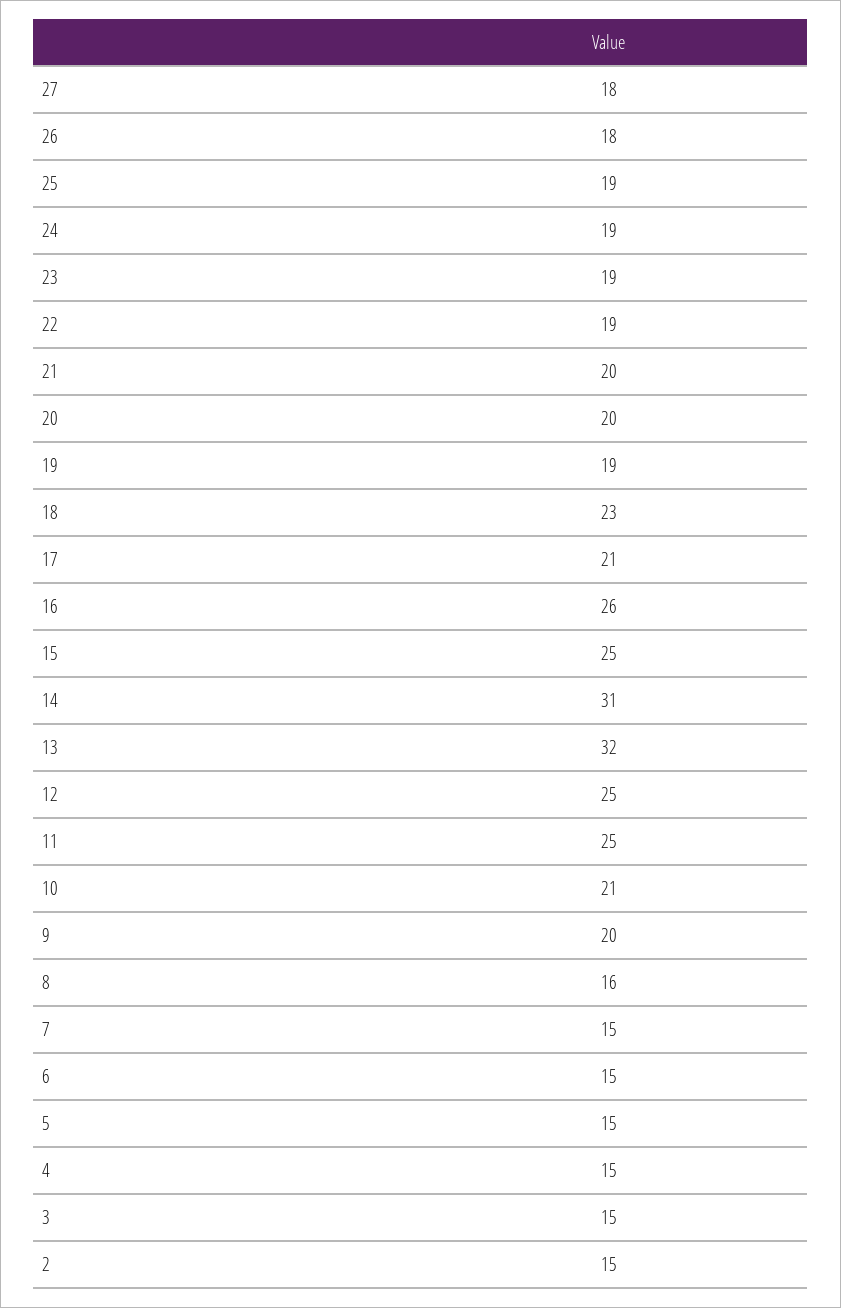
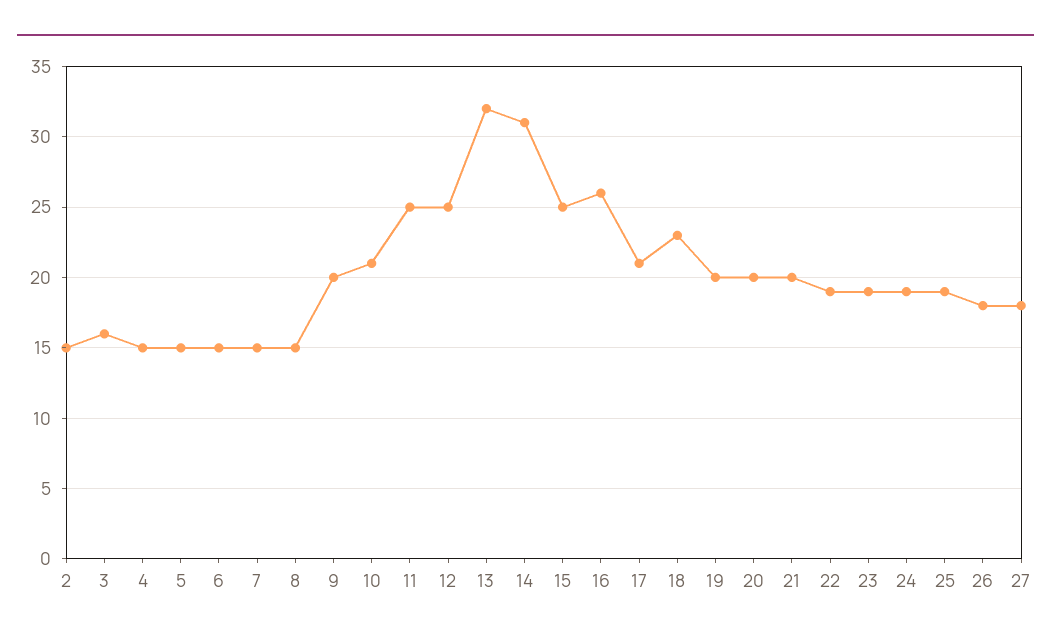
  {
    "27": 18,
    "26": 18,
    "25": 19,
    "24": 19,
    "23": 19,
    "22": 19,
    "21": 20,
    "20": 20,
-   "19": 19,
+   "19": 20,
    "18": 23,
    "17": 21,
    "16": 26,
    "15": 25,
    "14": 31,
    "13": 32,
    "12": 25,
    "11": 25,
    "10": 21,
    "9": 20,
-   "8": 16,
+   "8": 15,
    "7": 15,
    "6": 15,
    "5": 15,
    "4": 15,
-   "3": 15,
+   "3": 16,
    "2": 15
  }

